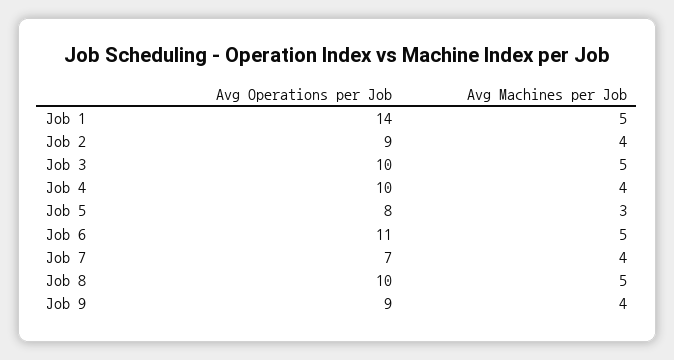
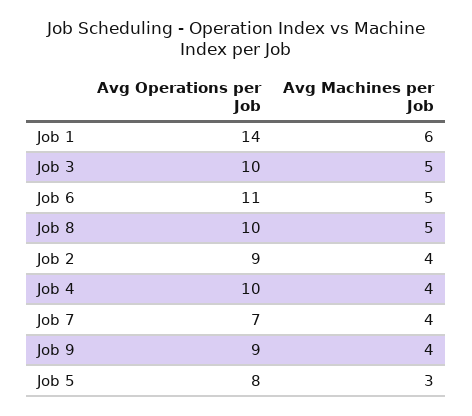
  {
    "Avg Operations per Job": {
      "Job 1": 14,
      "Job 2": 9,
      "Job 3": 10,
      "Job 4": 10,
      "Job 5": 8,
      "Job 6": 11,
      "Job 7": 7,
      "Job 8": 10,
      "Job 9": 9
    },
    "Avg Machines per Job": {
-     "Job 1": 5,
+     "Job 1": 6,
      "Job 2": 4,
      "Job 3": 5,
      "Job 4": 4,
      "Job 5": 3,
      "Job 6": 5,
      "Job 7": 4,
      "Job 8": 5,
      "Job 9": 4
    }
  }

